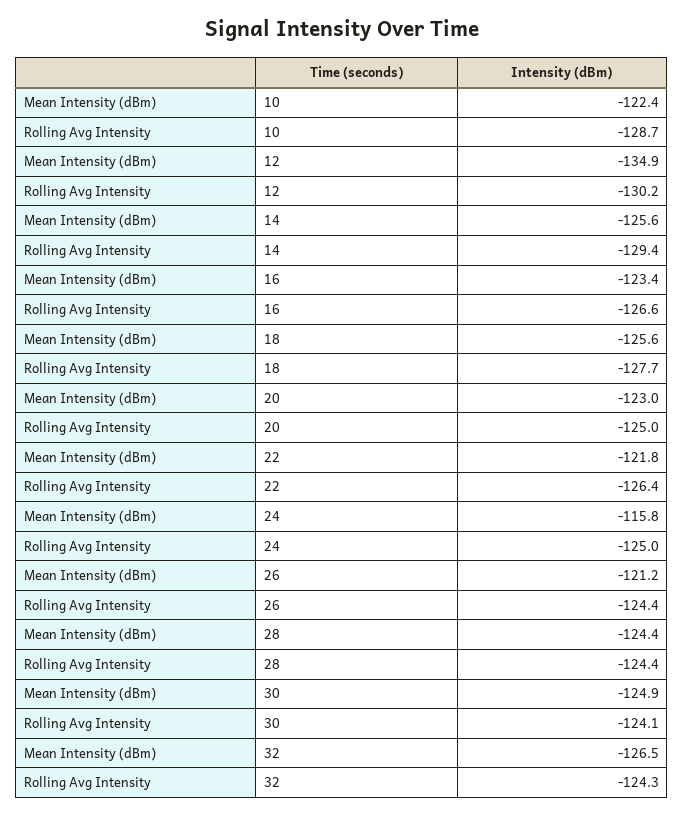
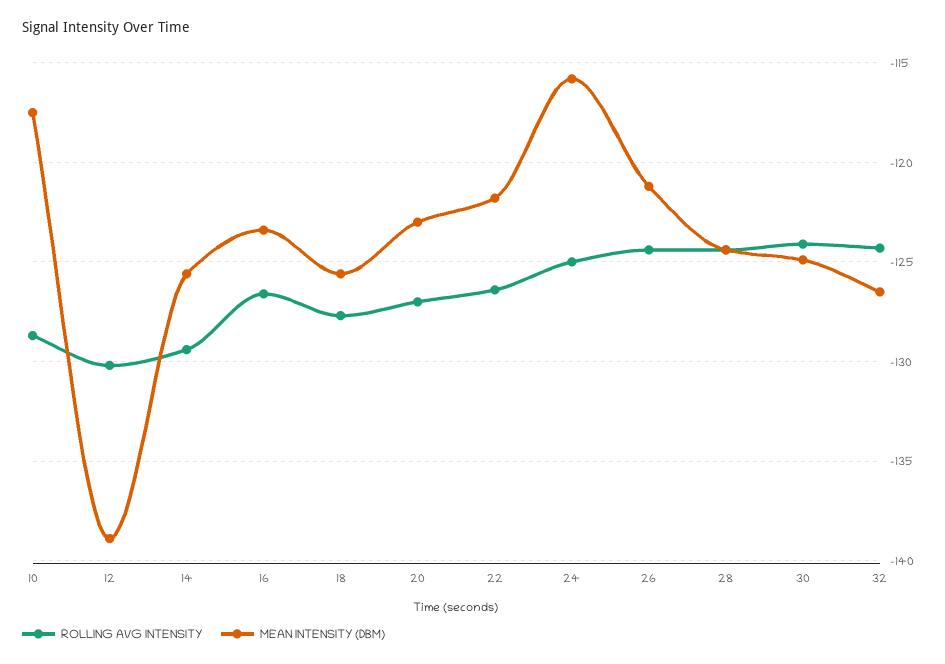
  {
    "Mean Intensity (dBm)": {
-     "10": -122.4,
+     "10": -117.5,
-     "12": -134.9,
+     "12": -139,
      "14": -125.6,
      "16": -123.4,
      "18": -125.6,
      "20": -123,
      "22": -121.8,
      "24": -115.8,
      "26": -121.2,
      "28": -124.4,
      "30": -124.9,
      "32": -126.5
    },
    "Rolling Avg Intensity": {
      "10": -128.7,
      "12": -130.2,
      "14": -129.4,
      "16": -126.6,
      "18": -127.7,
-     "20": -125,
+     "20": -127,
      "22": -126.4,
      "24": -125,
      "26": -124.4,
      "28": -124.4,
      "30": -124.1,
      "32": -124.3
    }
  }

